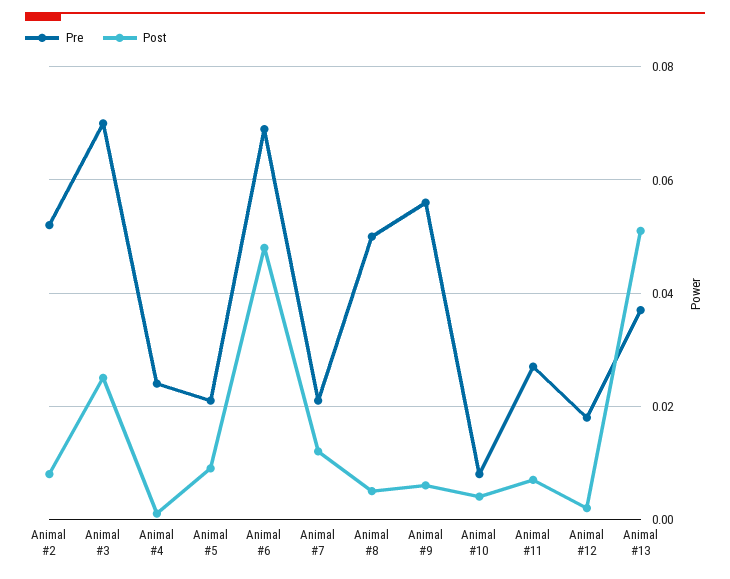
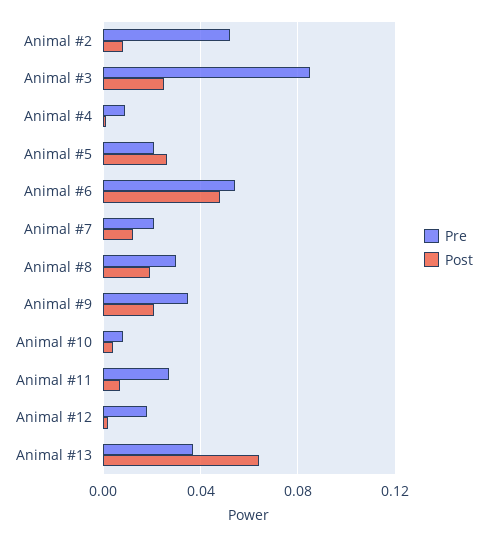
  {
    "Pre": {
      "Animal #2": 0.05,
-     "Animal #3": 0.07,
+     "Animal #3": 0.085,
-     "Animal #4": 0.025,
+     "Animal #4": 0.01,
      "Animal #5": 0.02,
-     "Animal #6": 0.07,
+     "Animal #6": 0.055,
      "Animal #7": 0.02,
-     "Animal #8": 0.05,
+     "Animal #8": 0.03,
-     "Animal #9": 0.055,
+     "Animal #9": 0.035,
      "Animal #10": 0.01,
      "Animal #11": 0.025,
      "Animal #12": 0.02,
      "Animal #13": 0.035
    },
    "Post": {
      "Animal #2": 0.01,
      "Animal #3": 0.025,
      "Animal #4": 0,
-     "Animal #5": 0.01,
+     "Animal #5": 0.025,
      "Animal #6": 0.05,
      "Animal #7": 0.01,
-     "Animal #8": 0.005,
+     "Animal #8": 0.02,
-     "Animal #9": 0.005,
+     "Animal #9": 0.02,
      "Animal #10": 0.005,
      "Animal #11": 0.005,
      "Animal #12": 0,
-     "Animal #13": 0.05
+     "Animal #13": 0.065
    }
  }

